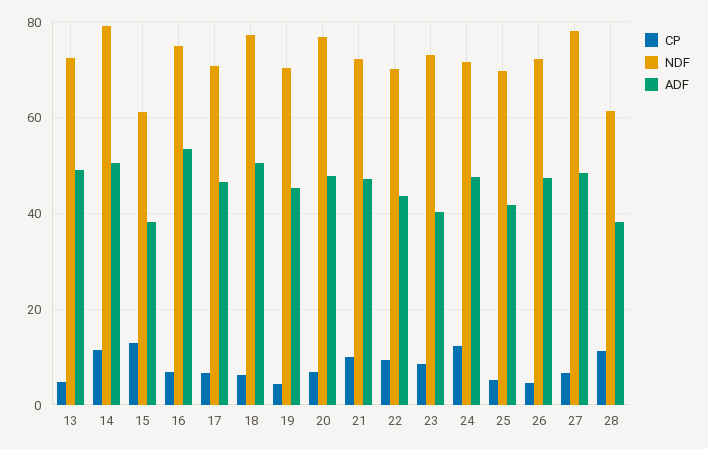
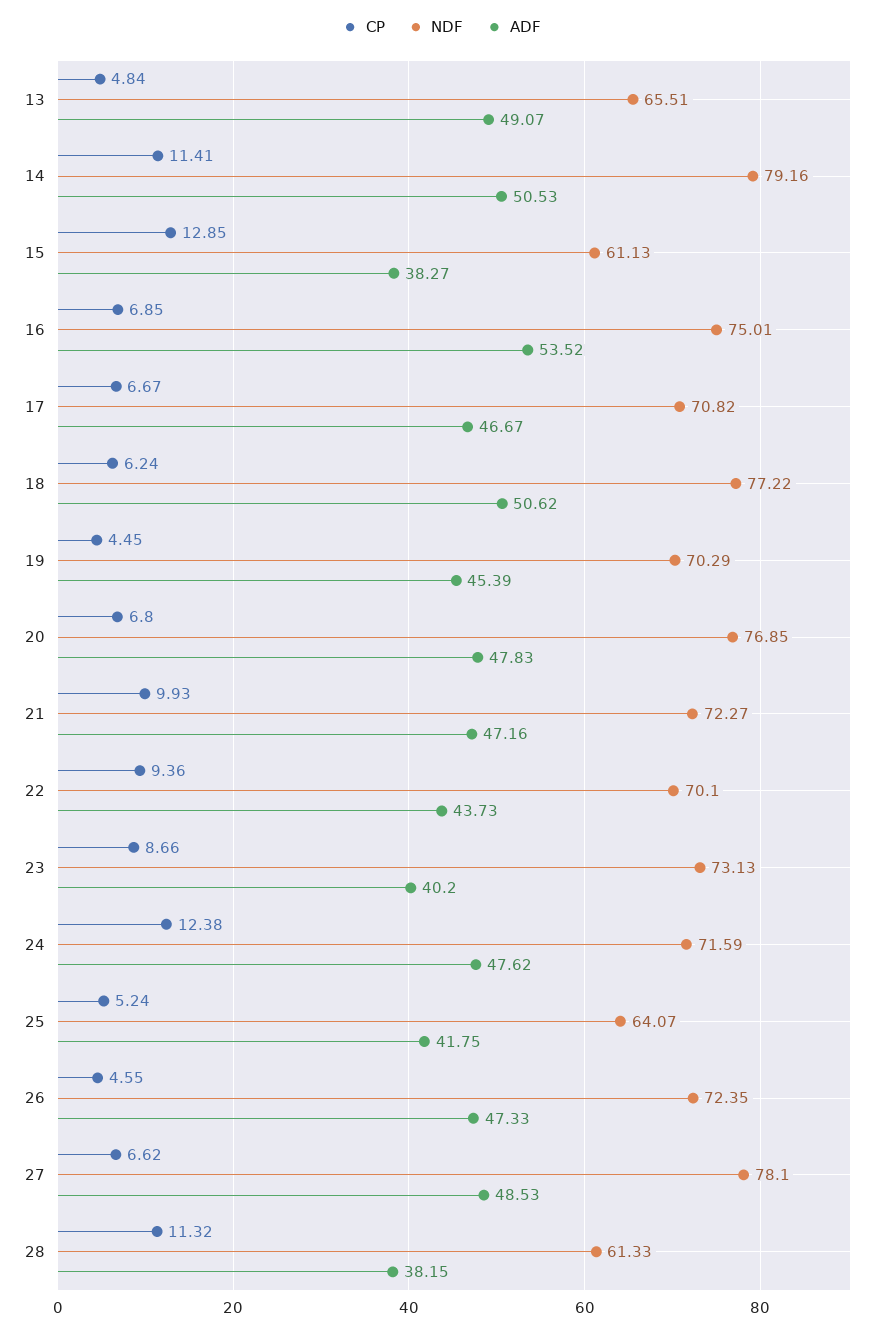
  {
    "CP": {
      "13": 4.84,
      "14": 11.41,
      "15": 12.85,
      "16": 6.85,
      "17": 6.67,
      "18": 6.24,
      "19": 4.45,
      "20": 6.8,
      "21": 9.93,
      "22": 9.36,
      "23": 8.66,
      "24": 12.38,
      "25": 5.24,
      "26": 4.55,
      "27": 6.62,
      "28": 11.32
    },
    "NDF": {
-     "13": 72,
+     "13": 65.51,
      "14": 79.16,
      "15": 61.13,
      "16": 75.01,
      "17": 70.82,
      "18": 77.22,
      "19": 70.29,
      "20": 76.85,
      "21": 72.27,
      "22": 70.1,
      "23": 73.13,
      "24": 71.59,
-     "25": 70,
+     "25": 64.07,
      "26": 72.35,
      "27": 78.1,
      "28": 61.33
    },
    "ADF": {
      "13": 49.07,
      "14": 50.53,
      "15": 38.27,
      "16": 53.52,
      "17": 46.67,
      "18": 50.62,
      "19": 45.39,
      "20": 47.83,
      "21": 47.16,
      "22": 43.73,
      "23": 40.2,
      "24": 47.62,
      "25": 41.75,
      "26": 47.33,
      "27": 48.53,
      "28": 38.15
    }
  }

